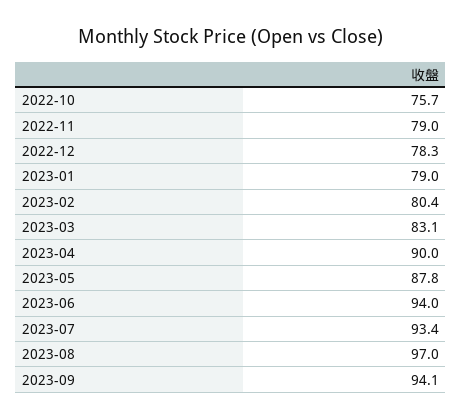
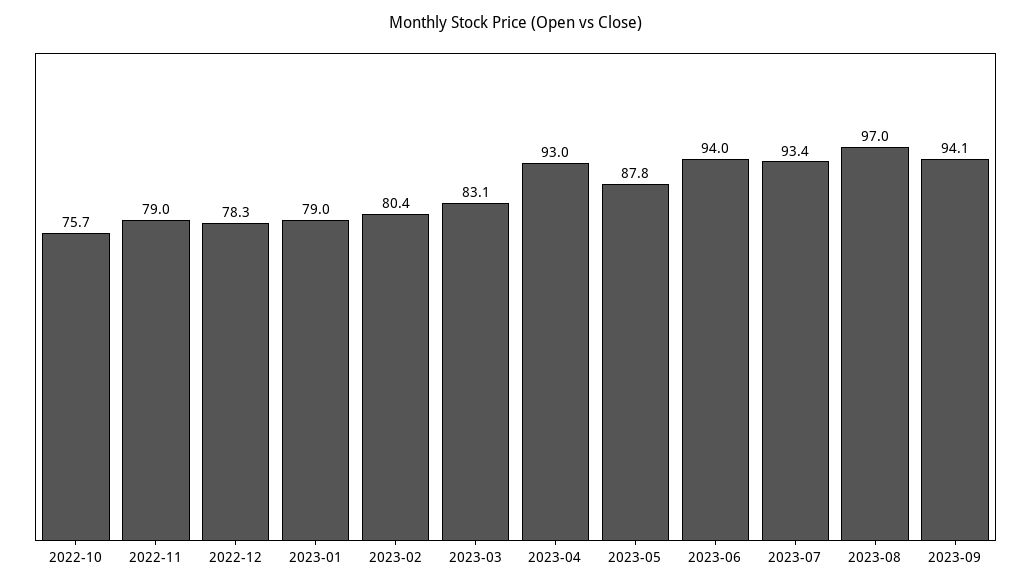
  {
    "2022-10": 75.7,
    "2022-11": 79,
    "2022-12": 78.3,
    "2023-01": 79,
    "2023-02": 80.4,
    "2023-03": 83.1,
-   "2023-04": 90,
+   "2023-04": 93,
    "2023-05": 87.8,
    "2023-06": 94,
    "2023-07": 93.4,
    "2023-08": 97,
    "2023-09": 94.1
  }

